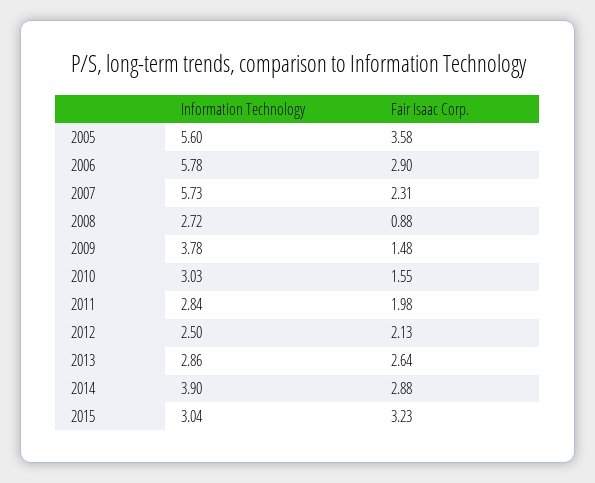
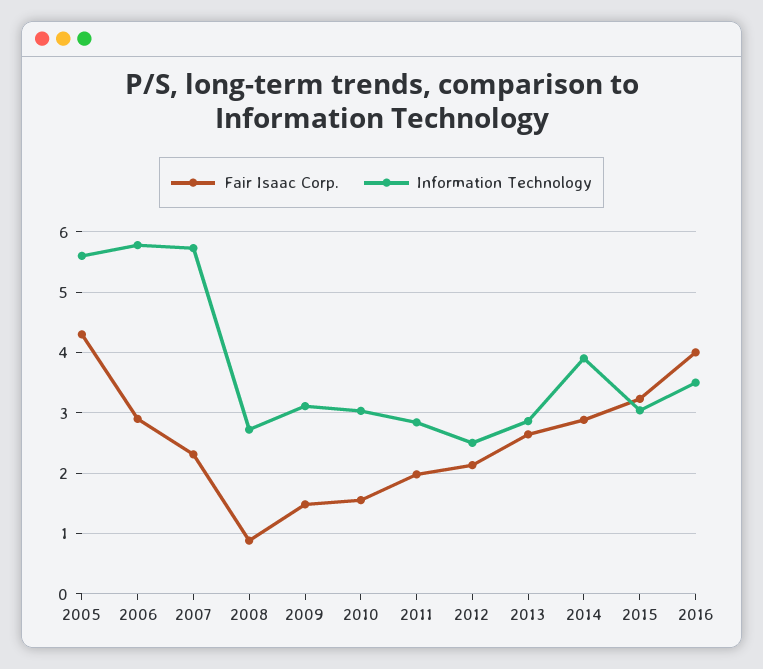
  {
    "Information Technology": {
      "2005": 5.6,
      "2006": 5.78,
      "2007": 5.73,
      "2008": 2.72,
-     "2009": 3.78,
+     "2009": 3.1,
      "2010": 3.03,
      "2011": 2.84,
      "2012": 2.5,
      "2013": 2.86,
      "2014": 3.9,
-     "2015": 3.04
+     "2015": 3.04,
+     "2016": 3.5
    },
    "Fair Isaac Corp.": {
-     "2005": 3.58,
+     "2005": 4.3,
      "2006": 2.9,
      "2007": 2.31,
      "2008": 0.88,
      "2009": 1.48,
      "2010": 1.55,
      "2011": 1.98,
      "2012": 2.13,
      "2013": 2.64,
      "2014": 2.88,
-     "2015": 3.23
+     "2015": 3.23,
+     "2016": 4
    }
  }

